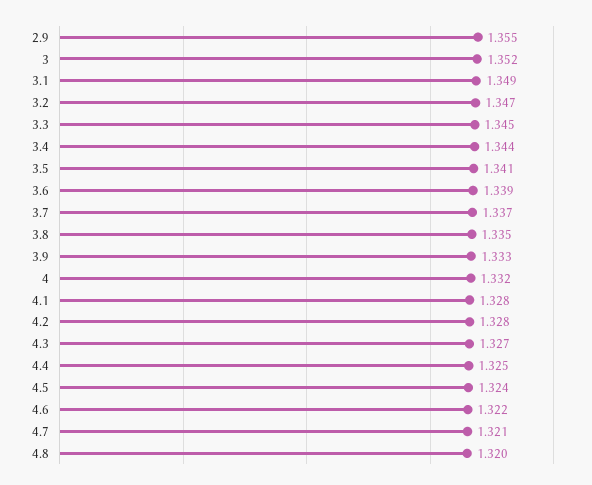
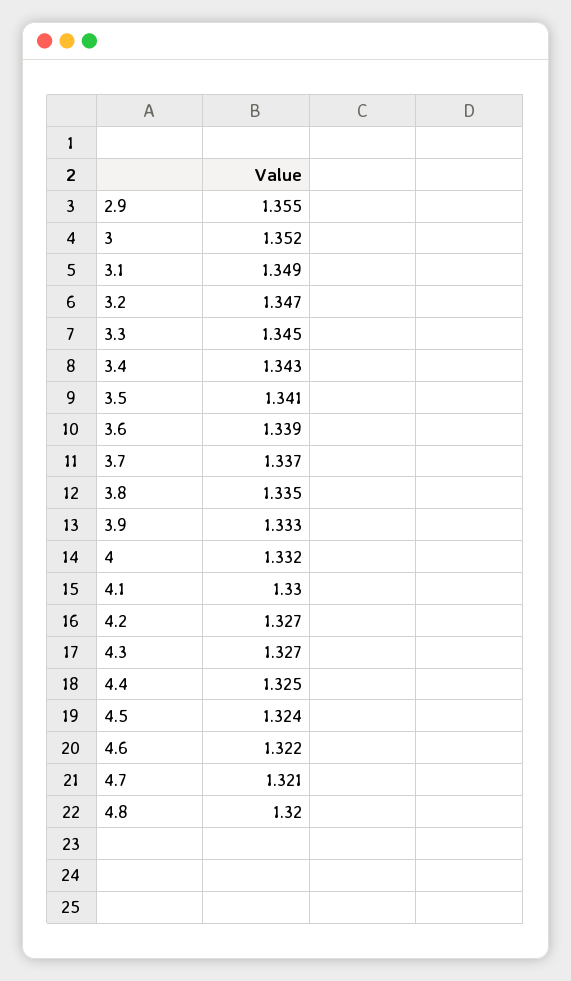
  {
    "2.9": 1.355,
    "3": 1.352,
    "3.1": 1.349,
    "3.2": 1.347,
    "3.3": 1.345,
-   "3.4": 1.344,
+   "3.4": 1.343,
    "3.5": 1.341,
    "3.6": 1.339,
    "3.7": 1.337,
    "3.8": 1.335,
    "3.9": 1.333,
    "4": 1.332,
-   "4.1": 1.328,
+   "4.1": 1.33,
-   "4.2": 1.328,
+   "4.2": 1.327,
    "4.3": 1.327,
    "4.4": 1.325,
    "4.5": 1.324,
    "4.6": 1.322,
    "4.7": 1.321,
    "4.8": 1.32
  }

